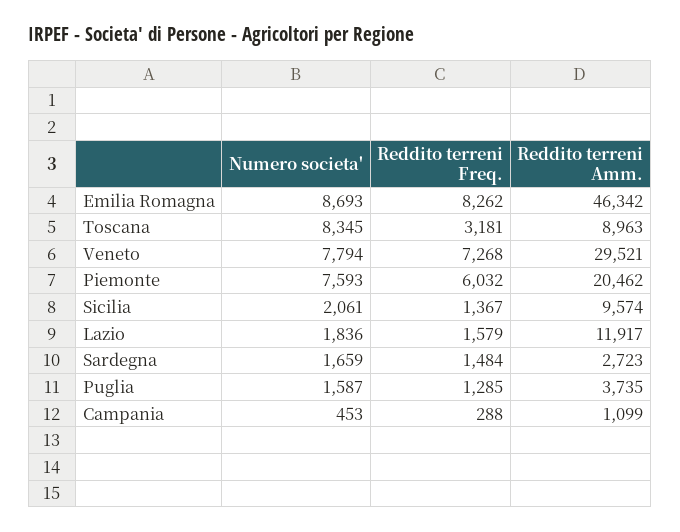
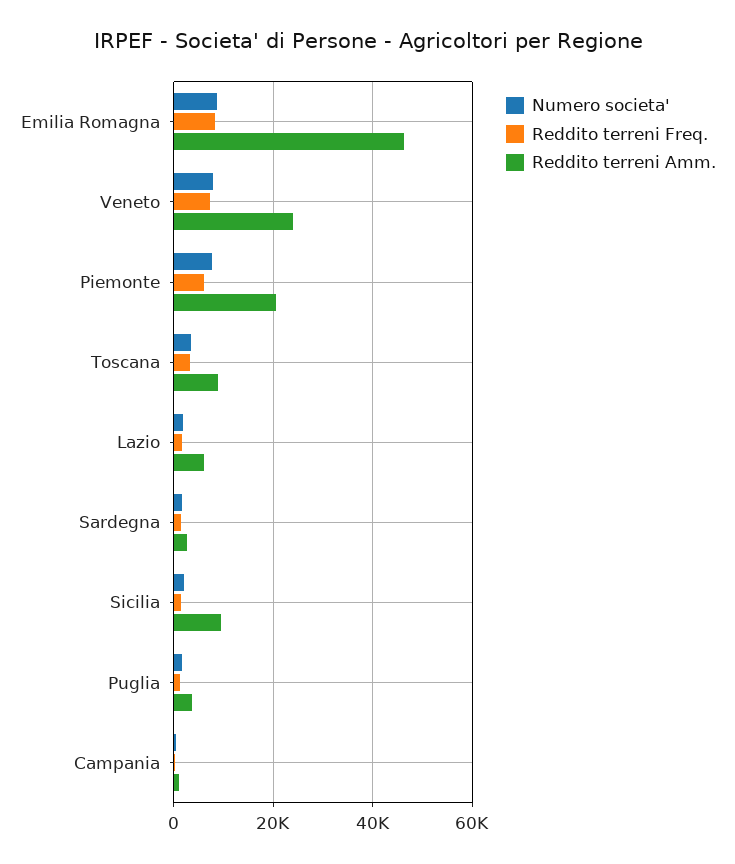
  {
    "Numero societa'": {
      "Emilia Romagna": 8693,
-     "Toscana": 8345,
+     "Toscana": 4000,
      "Veneto": 7794,
      "Piemonte": 7593,
      "Sicilia": 2061,
      "Lazio": 1836,
      "Sardegna": 1659,
      "Puglia": 1587,
      "Campania": 453
    },
    "Reddito terreni Freq.": {
      "Emilia Romagna": 8262,
      "Toscana": 3181,
      "Veneto": 7268,
      "Piemonte": 6032,
      "Sicilia": 1367,
      "Lazio": 1579,
      "Sardegna": 1484,
      "Puglia": 1285,
      "Campania": 288
    },
    "Reddito terreni Amm.": {
      "Emilia Romagna": 46342,
      "Toscana": 8963,
-     "Veneto": 29521,
+     "Veneto": 24000,
      "Piemonte": 20462,
      "Sicilia": 9574,
-     "Lazio": 11917,
+     "Lazio": 6000,
      "Sardegna": 2723,
      "Puglia": 3735,
      "Campania": 1099
    }
  }

